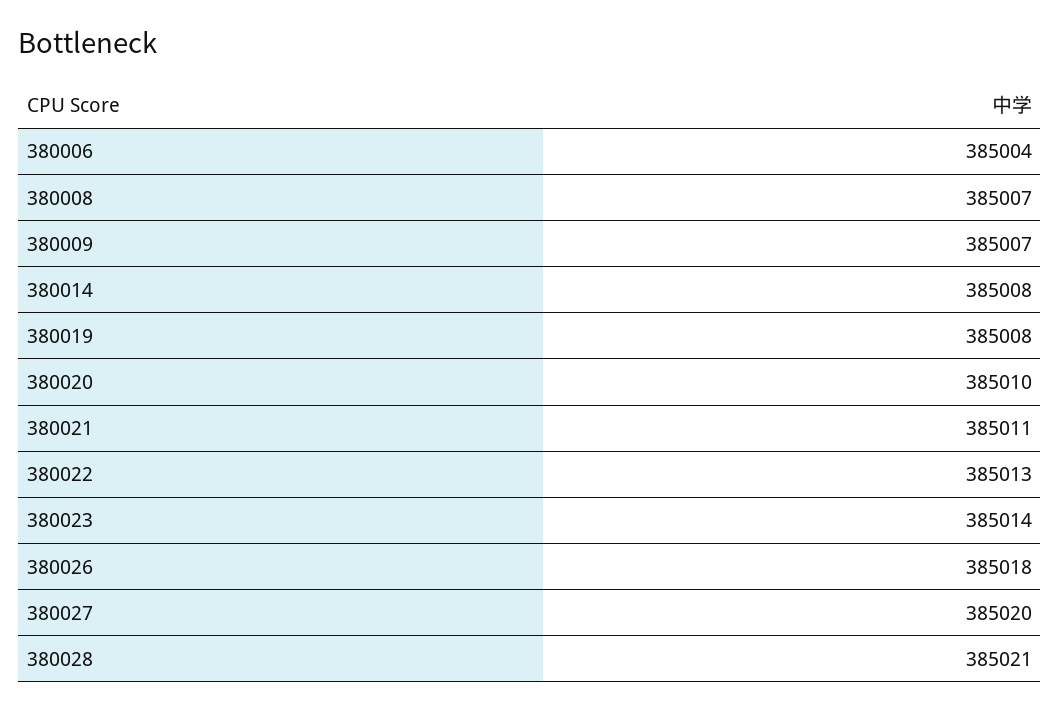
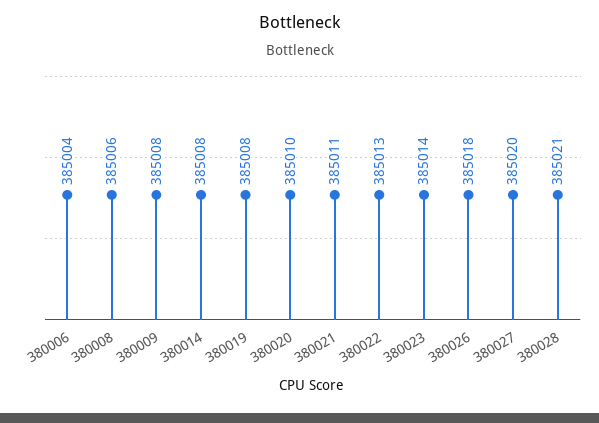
  {
    "380006": 385004,
-   "380008": 385007,
+   "380008": 385006,
-   "380009": 385007,
+   "380009": 385008,
    "380014": 385008,
    "380019": 385008,
    "380020": 385010,
    "380021": 385011,
    "380022": 385013,
    "380023": 385014,
    "380026": 385018,
    "380027": 385020,
    "380028": 385021
  }

